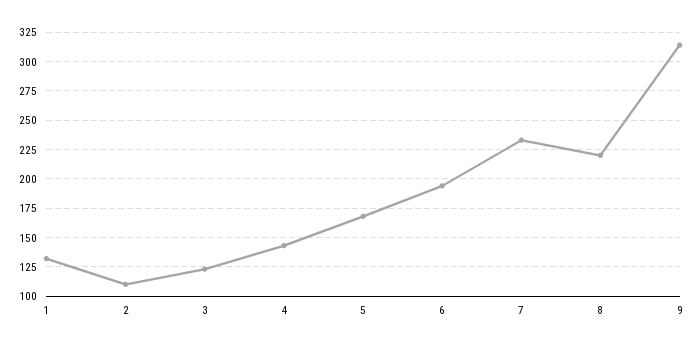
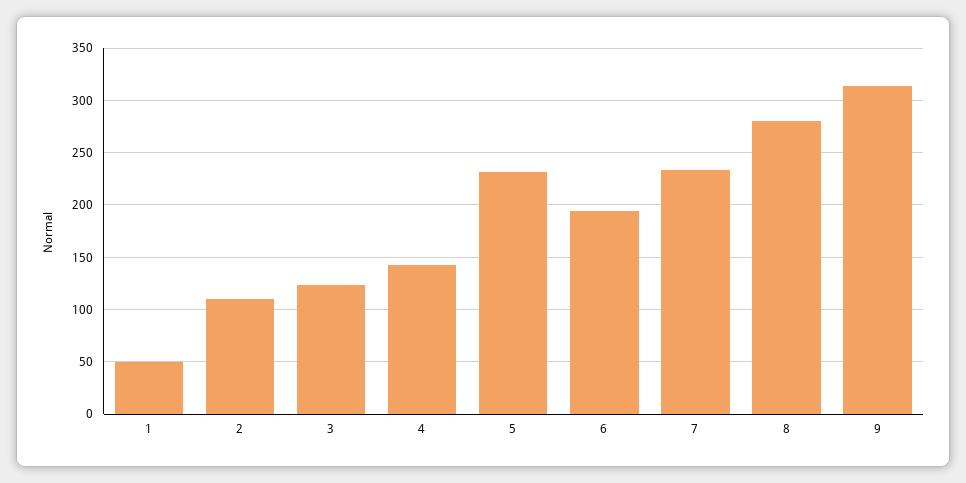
  {
-   "1": 125,
+   "1": 50,
    "2": 110,
    "3": 120,
    "4": 140,
-   "5": 175,
+   "5": 230,
    "6": 190,
    "7": 230,
-   "8": 225,
+   "8": 280,
    "9": 310
  }

